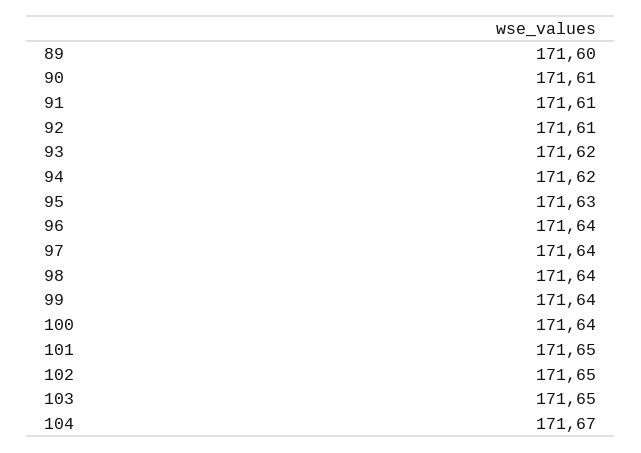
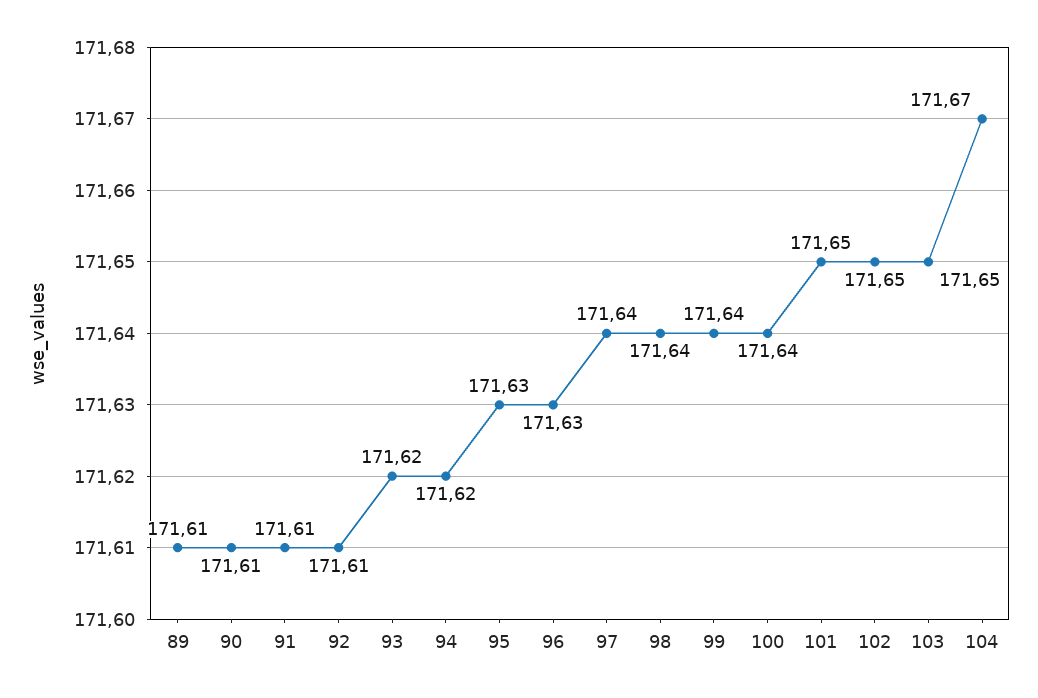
  {
-   "89": 171.6,
+   "89": 171.61,
    "90": 171.61,
    "91": 171.61,
    "92": 171.61,
    "93": 171.62,
    "94": 171.62,
    "95": 171.63,
-   "96": 171.64,
+   "96": 171.63,
    "97": 171.64,
    "98": 171.64,
    "99": 171.64,
    "100": 171.64,
    "101": 171.65,
    "102": 171.65,
    "103": 171.65,
    "104": 171.67
  }

